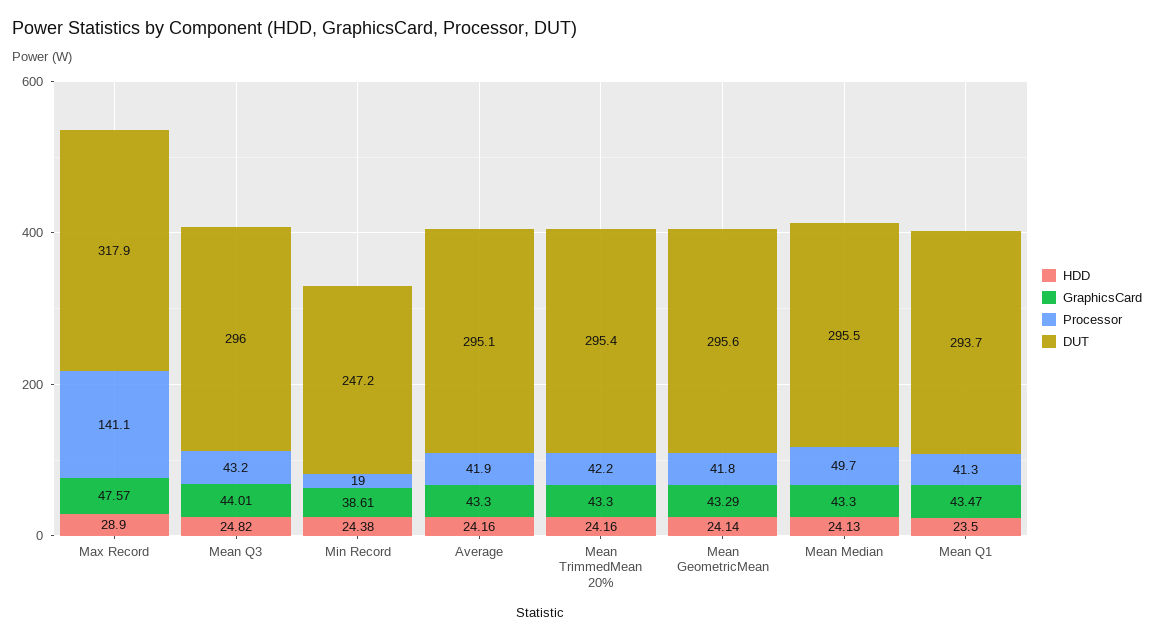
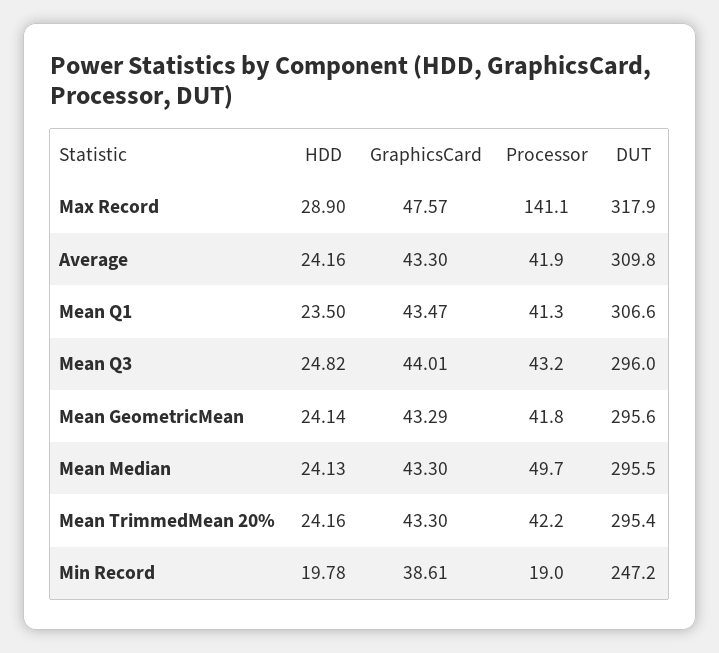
  {
    "HDD": {
      "Max Record": 28.9,
      "Mean Q3": 24.82,
-     "Min Record": 24.38,
+     "Min Record": 19.78,
      "Average": 24.16,
      "Mean TrimmedMean 20%": 24.16,
      "Mean GeometricMean": 24.14,
      "Mean Median": 24.13,
      "Mean Q1": 23.5
    },
    "GraphicsCard": {
      "Max Record": 47.57,
      "Mean Q3": 44.01,
      "Min Record": 38.61,
      "Average": 43.3,
      "Mean TrimmedMean 20%": 43.3,
      "Mean GeometricMean": 43.29,
      "Mean Median": 43.3,
      "Mean Q1": 43.47
    },
    "Processor": {
      "Max Record": 141.1,
      "Mean Q3": 43.2,
      "Min Record": 19,
      "Average": 41.9,
      "Mean TrimmedMean 20%": 42.2,
      "Mean GeometricMean": 41.8,
      "Mean Median": 49.7,
      "Mean Q1": 41.3
    },
    "DUT": {
      "Max Record": 317.9,
      "Mean Q3": 296,
      "Min Record": 247.2,
-     "Average": 295.1,
+     "Average": 309.8,
      "Mean TrimmedMean 20%": 295.4,
      "Mean GeometricMean": 295.6,
      "Mean Median": 295.5,
-     "Mean Q1": 293.7
+     "Mean Q1": 306.6
    }
  }

